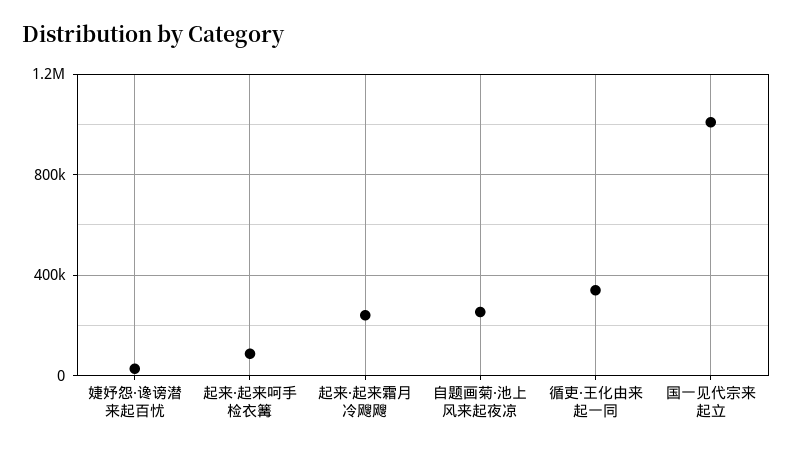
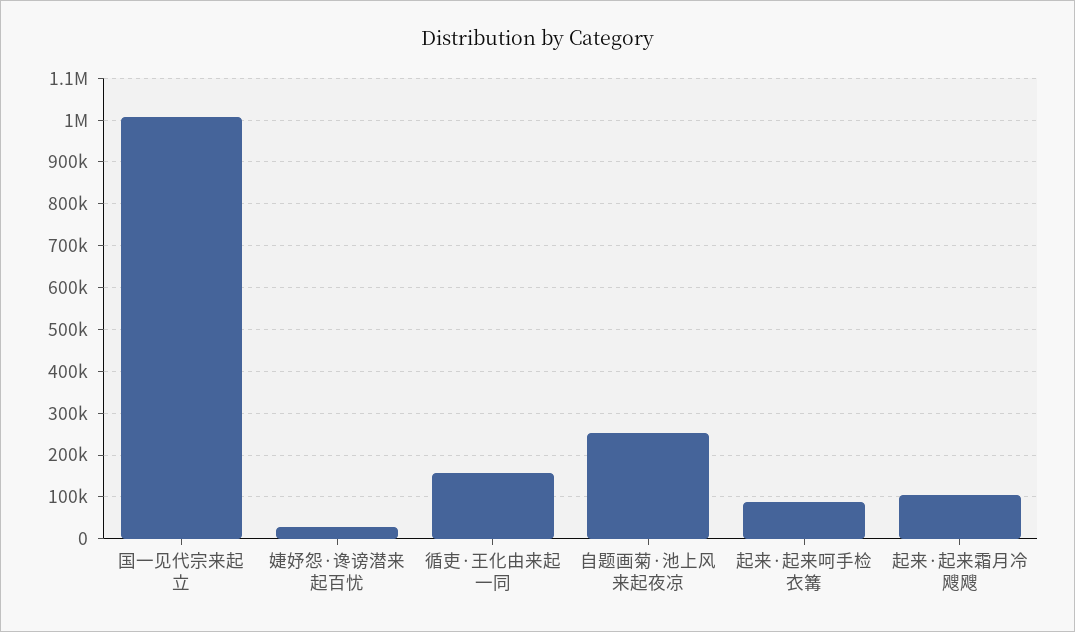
  {
    "婕妤怨·谗谤潜来起百忧": 20000,
    "起来·起来呵手检衣篝": 80000,
-   "起来·起来霜月冷飕飕": 250000,
+   "起来·起来霜月冷飕飕": 100000,
    "自题画菊·池上风来起夜凉": 260000,
-   "循吏·王化由来起一同": 350000,
+   "循吏·王化由来起一同": 160000,
    "国一见代宗来起立": 1000000
  }

